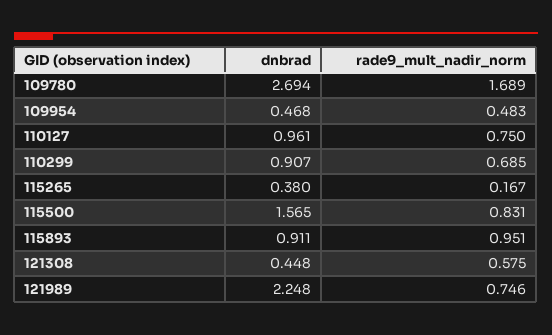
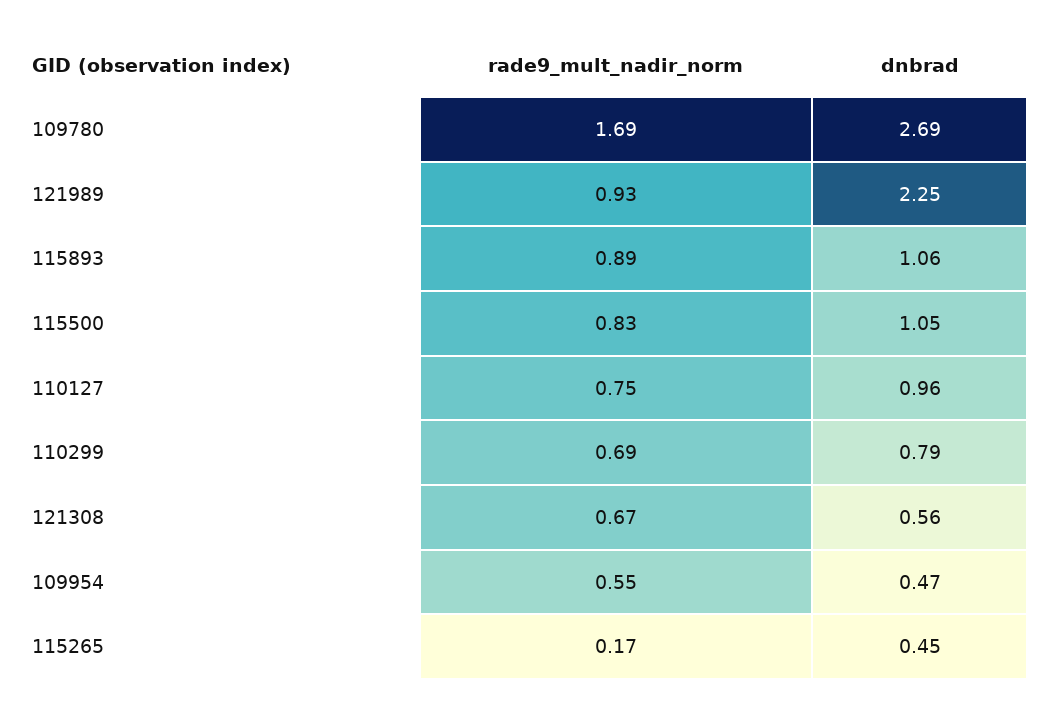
  {
    "dnbrad": {
      "109780": 2.694,
      "109954": 0.468,
      "110127": 0.961,
-     "110299": 0.907,
+     "110299": 0.79,
-     "115265": 0.38,
+     "115265": 0.45,
-     "115500": 1.565,
+     "115500": 1.05,
-     "115893": 0.911,
+     "115893": 1.06,
-     "121308": 0.448,
+     "121308": 0.56,
      "121989": 2.248
    },
    "rade9_mult_nadir_norm": {
      "109780": 1.689,
-     "109954": 0.483,
+     "109954": 0.55,
      "110127": 0.75,
      "110299": 0.685,
      "115265": 0.167,
      "115500": 0.831,
-     "115893": 0.951,
+     "115893": 0.89,
-     "121308": 0.575,
+     "121308": 0.67,
-     "121989": 0.746
+     "121989": 0.93
    }
  }

